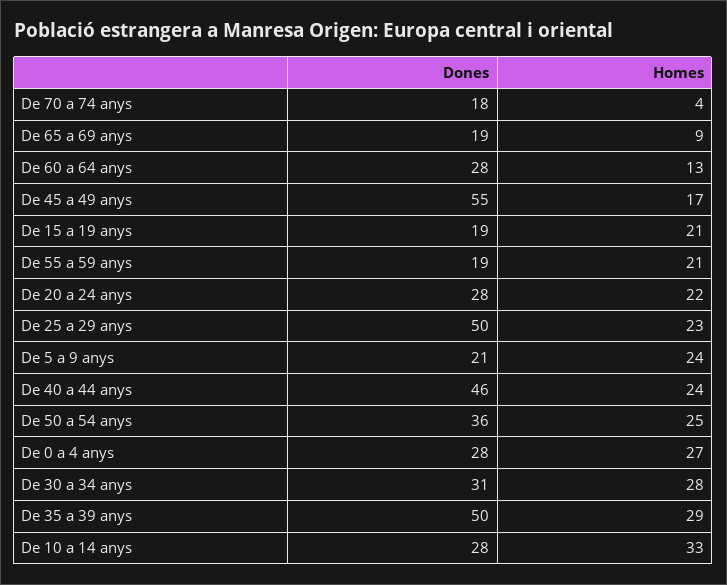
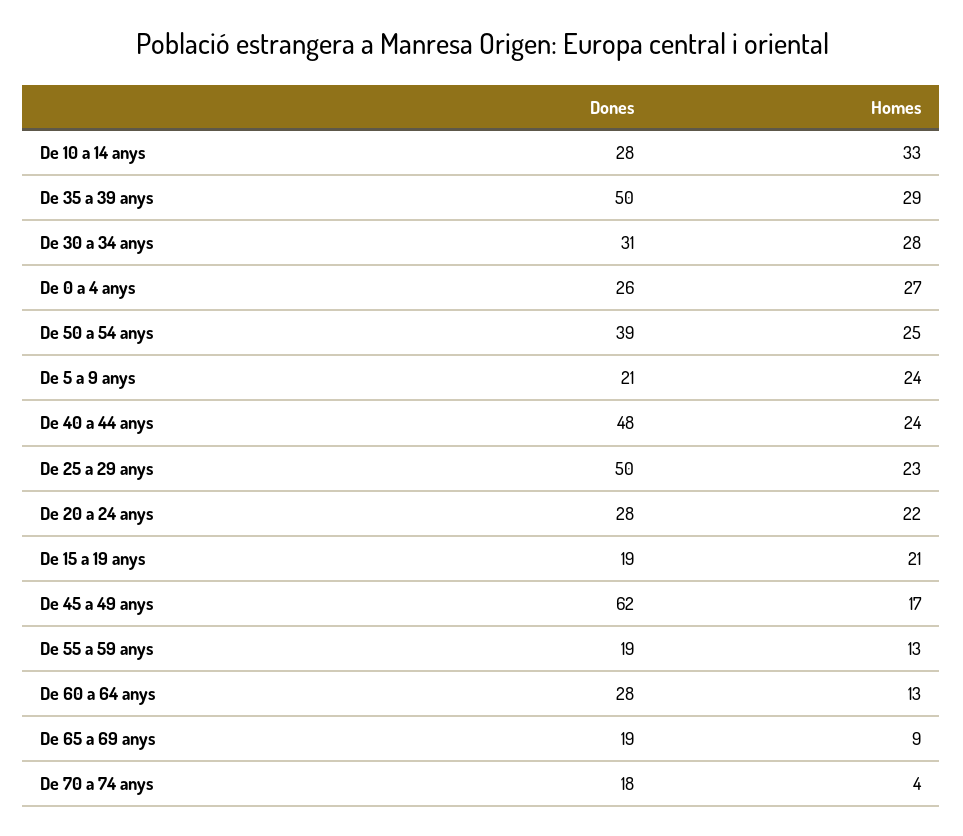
  {
    "Dones": {
      "De 70 a 74 anys": 18,
      "De 65 a 69 anys": 19,
      "De 60 a 64 anys": 28,
-     "De 45 a 49 anys": 55,
+     "De 45 a 49 anys": 62,
      "De 15 a 19 anys": 19,
      "De 55 a 59 anys": 19,
      "De 20 a 24 anys": 28,
      "De 25 a 29 anys": 50,
      "De 5 a 9 anys": 21,
-     "De 40 a 44 anys": 46,
+     "De 40 a 44 anys": 48,
-     "De 50 a 54 anys": 36,
+     "De 50 a 54 anys": 39,
-     "De 0 a 4 anys": 28,
+     "De 0 a 4 anys": 26,
      "De 30 a 34 anys": 31,
      "De 35 a 39 anys": 50,
      "De 10 a 14 anys": 28
    },
    "Homes": {
      "De 70 a 74 anys": 4,
      "De 65 a 69 anys": 9,
      "De 60 a 64 anys": 13,
      "De 45 a 49 anys": 17,
      "De 15 a 19 anys": 21,
-     "De 55 a 59 anys": 21,
+     "De 55 a 59 anys": 13,
      "De 20 a 24 anys": 22,
      "De 25 a 29 anys": 23,
      "De 5 a 9 anys": 24,
      "De 40 a 44 anys": 24,
      "De 50 a 54 anys": 25,
      "De 0 a 4 anys": 27,
      "De 30 a 34 anys": 28,
      "De 35 a 39 anys": 29,
      "De 10 a 14 anys": 33
    }
  }

